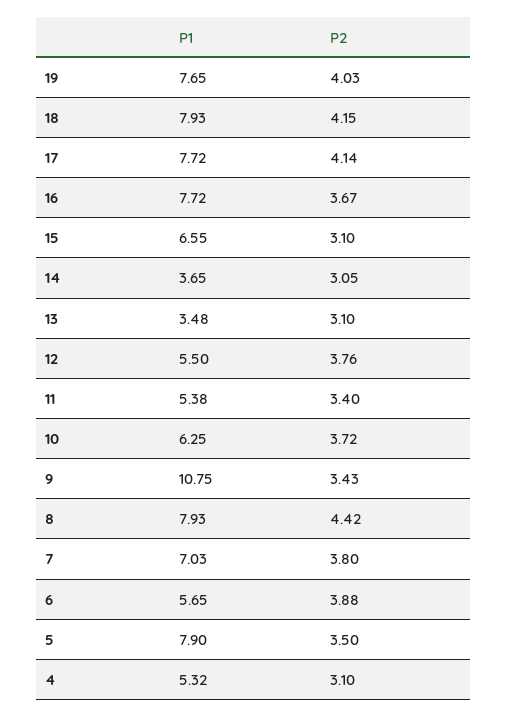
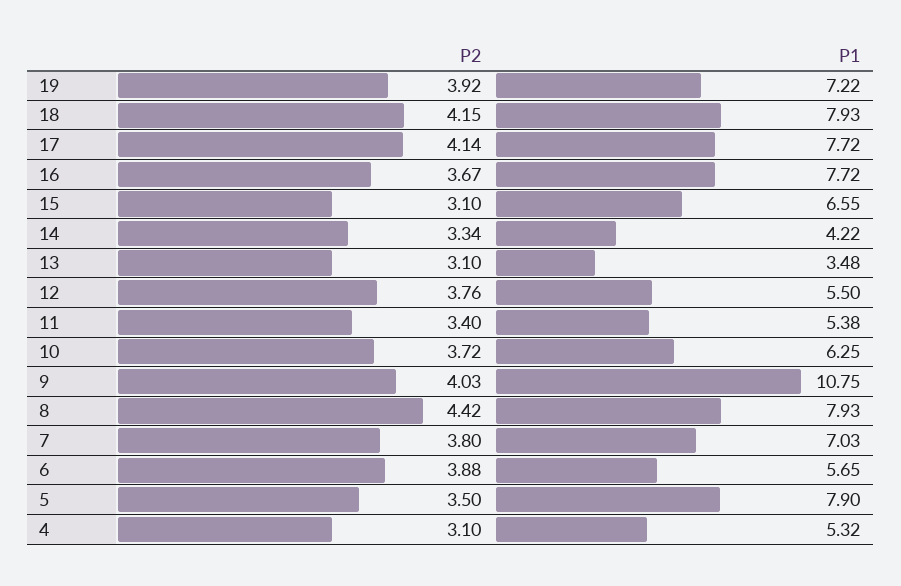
  {
    "P1": {
-     "19": 7.65,
+     "19": 7.22,
      "18": 7.93,
      "17": 7.72,
      "16": 7.72,
      "15": 6.55,
-     "14": 3.65,
+     "14": 4.22,
      "13": 3.48,
      "12": 5.5,
      "11": 5.38,
      "10": 6.25,
      "9": 10.75,
      "8": 7.93,
      "7": 7.03,
      "6": 5.65,
      "5": 7.9,
      "4": 5.32
    },
    "P2": {
-     "19": 4.03,
+     "19": 3.92,
      "18": 4.15,
      "17": 4.14,
      "16": 3.67,
      "15": 3.1,
-     "14": 3.05,
+     "14": 3.34,
      "13": 3.1,
      "12": 3.76,
      "11": 3.4,
      "10": 3.72,
-     "9": 3.43,
+     "9": 4.03,
      "8": 4.42,
      "7": 3.8,
      "6": 3.88,
      "5": 3.5,
      "4": 3.1
    }
  }

